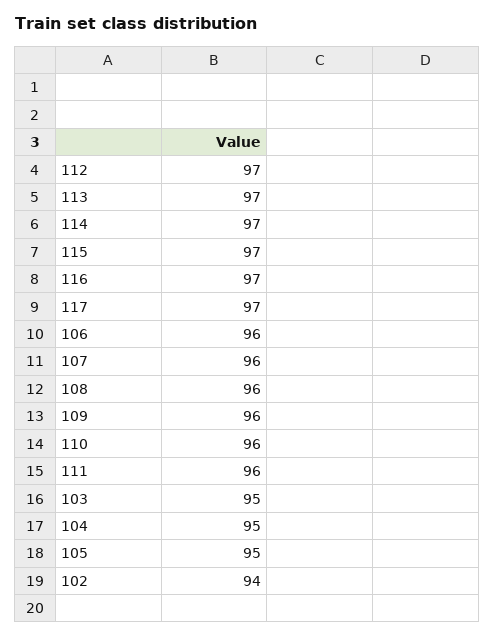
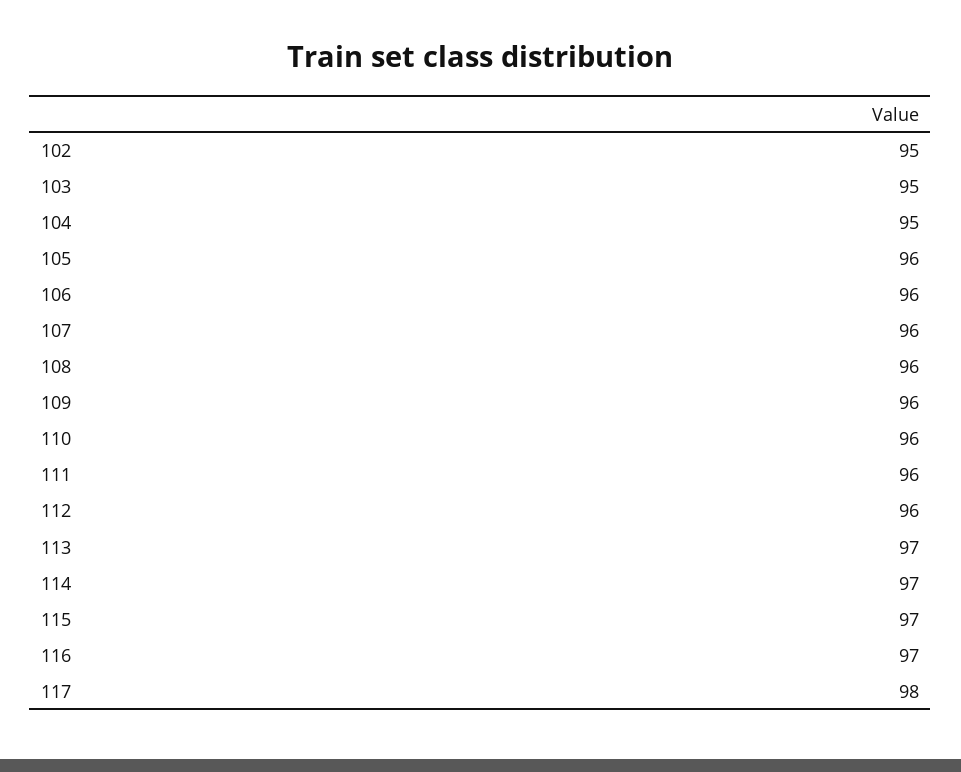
  {
-   "112": 97,
+   "112": 96,
    "113": 97,
    "114": 97,
    "115": 97,
    "116": 97,
-   "117": 97,
+   "117": 98,
    "106": 96,
    "107": 96,
    "108": 96,
    "109": 96,
    "110": 96,
    "111": 96,
    "103": 95,
    "104": 95,
-   "105": 95,
+   "105": 96,
-   "102": 94
+   "102": 95
  }

